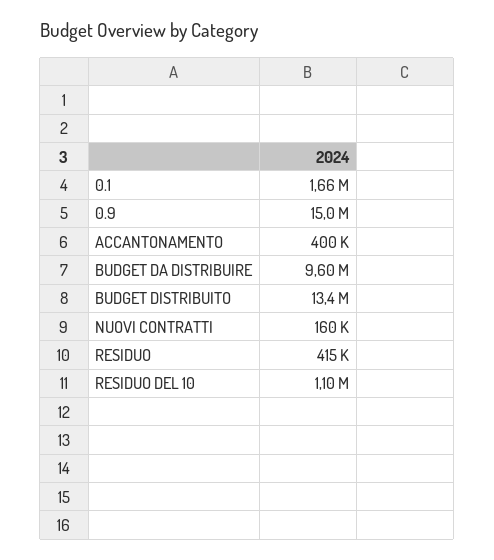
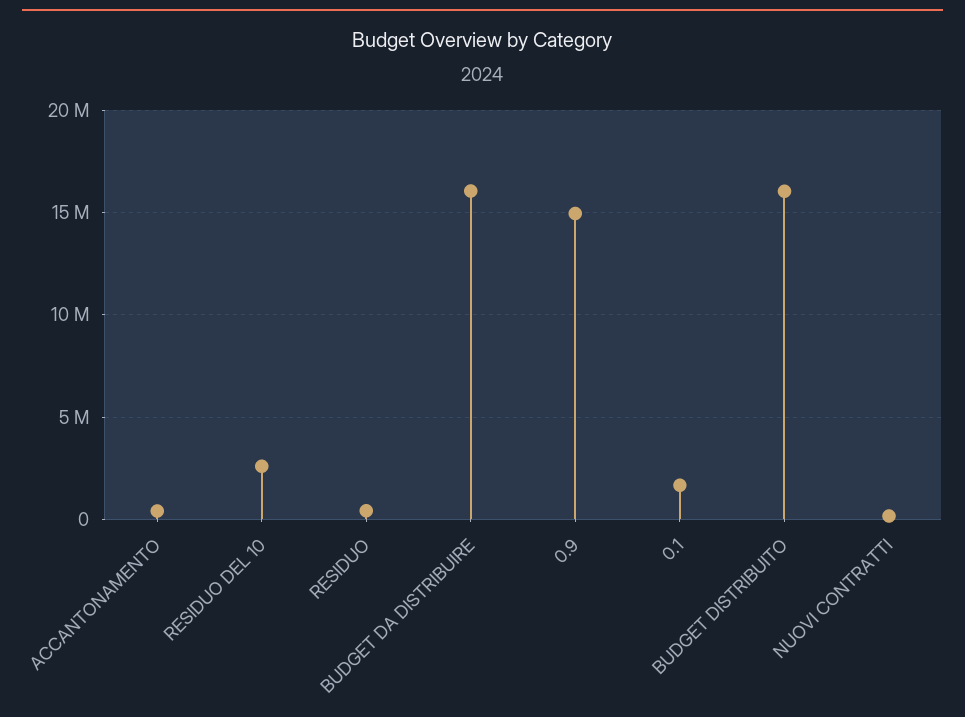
  {
    "0.1": 1660000,
    "0.9": 15000000,
    "ACCANTONAMENTO": 400000,
-   "BUDGET DA DISTRIBUIRE": 9600000,
+   "BUDGET DA DISTRIBUIRE": 16000000,
-   "BUDGET DISTRIBUITO": 13400000,
+   "BUDGET DISTRIBUITO": 16000000,
    "NUOVI CONTRATTI": 160000,
    "RESIDUO": 415000,
-   "RESIDUO DEL 10": 1100000
+   "RESIDUO DEL 10": 2500000
  }

